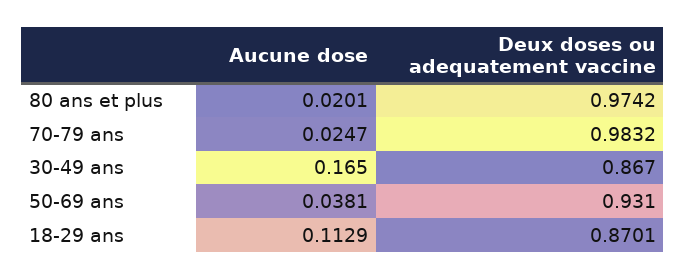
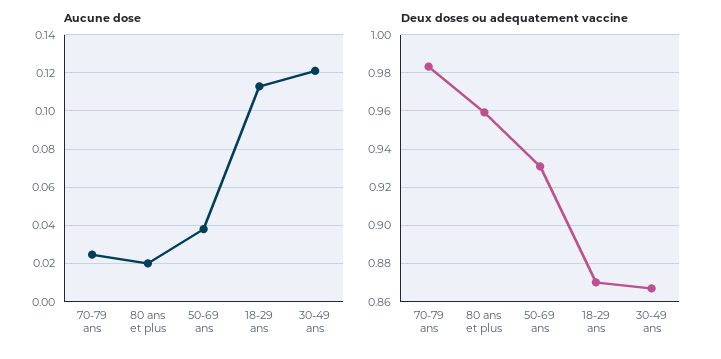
  {
    "Aucune dose": {
      "80 ans et plus": 0.0201,
      "70-79 ans": 0.0247,
-     "30-49 ans": 0.165,
+     "30-49 ans": 0.12,
      "50-69 ans": 0.0381,
      "18-29 ans": 0.1129
    },
    "Deux doses ou adequatement vaccine": {
-     "80 ans et plus": 0.9742,
+     "80 ans et plus": 0.96,
      "70-79 ans": 0.9832,
      "30-49 ans": 0.867,
      "50-69 ans": 0.931,
      "18-29 ans": 0.8701
    }
  }

